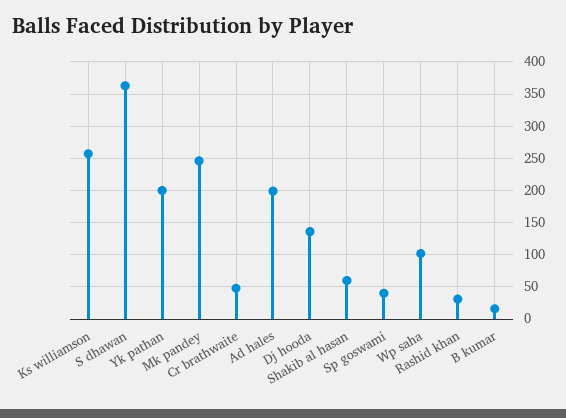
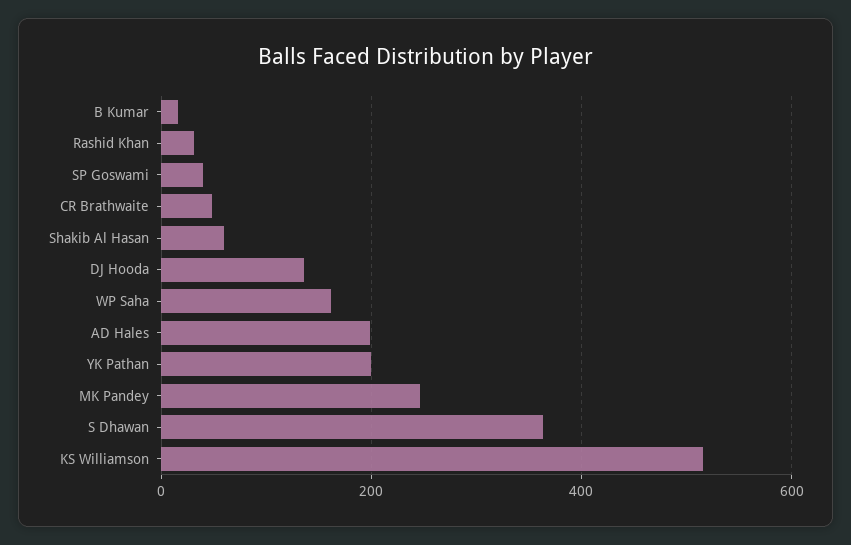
  {
-   "Ks williamson": 260,
+   "Ks williamson": 520,
    "S dhawan": 360,
    "Yk pathan": 200,
    "Mk pandey": 250,
    "Cr brathwaite": 50,
    "Ad hales": 200,
    "Dj hooda": 140,
    "Shakib al hasan": 60,
    "Sp goswami": 40,
-   "Wp saha": 100,
+   "Wp saha": 160,
    "Rashid khan": 30,
    "B kumar": 20
  }

